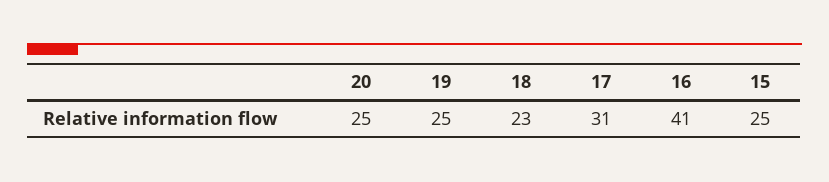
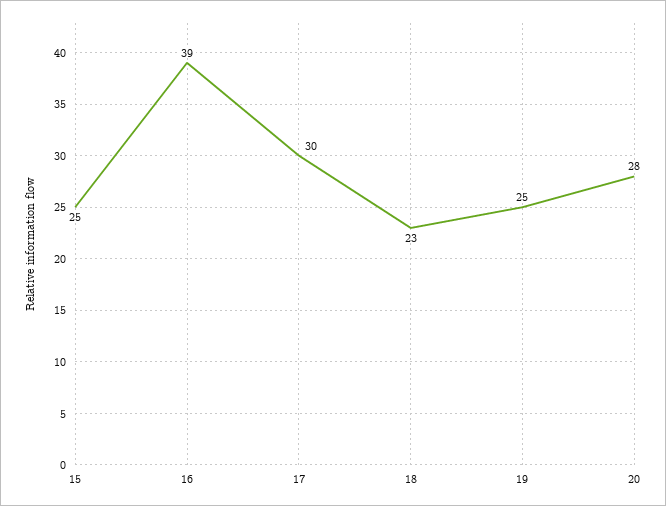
  {
-   "20": 25,
+   "20": 28,
    "19": 25,
    "18": 23,
-   "17": 31,
+   "17": 30,
-   "16": 41,
+   "16": 39,
    "15": 25
  }

